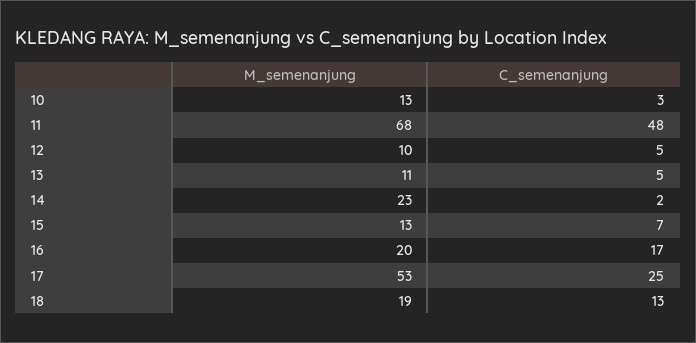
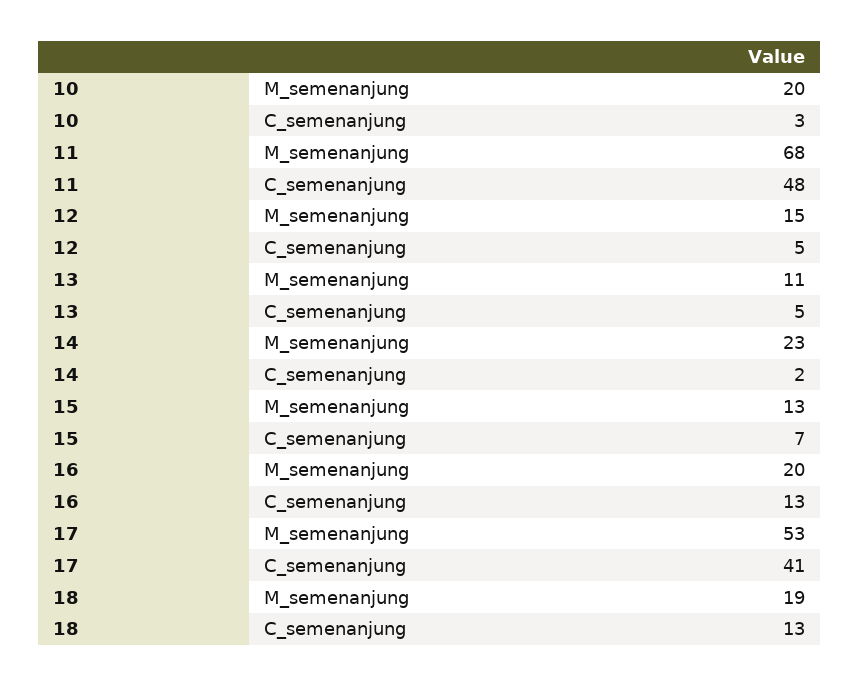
  {
    "M_semenanjung": {
-     "10": 13,
+     "10": 20,
      "11": 68,
-     "12": 10,
+     "12": 15,
      "13": 11,
      "14": 23,
      "15": 13,
      "16": 20,
      "17": 53,
      "18": 19
    },
    "C_semenanjung": {
      "10": 3,
      "11": 48,
      "12": 5,
      "13": 5,
      "14": 2,
      "15": 7,
-     "16": 17,
+     "16": 13,
-     "17": 25,
+     "17": 41,
      "18": 13
    }
  }

